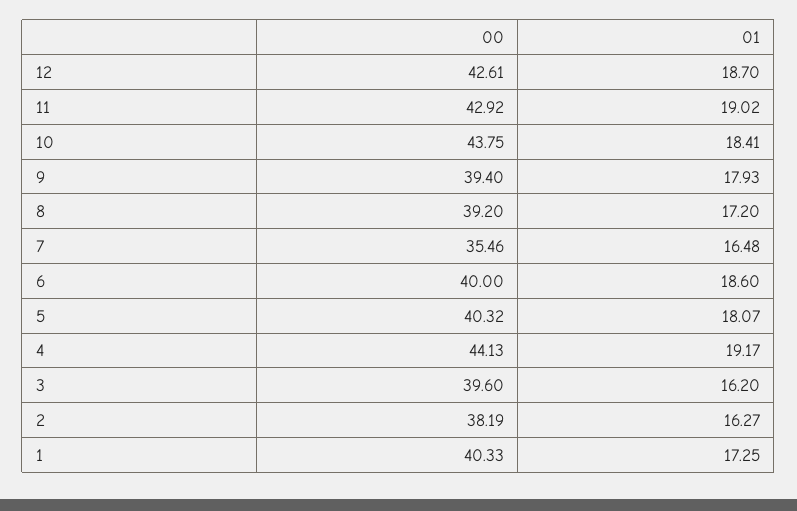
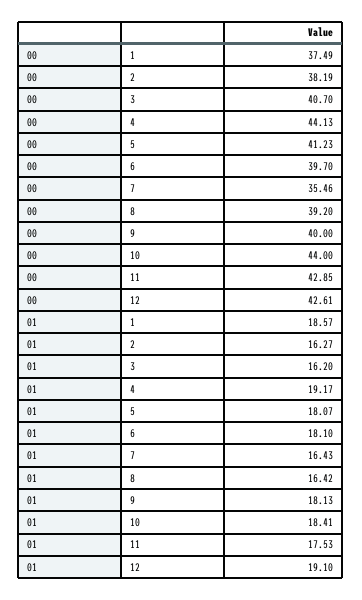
  {
    "00": {
      "12": 42.61,
-     "11": 42.92,
+     "11": 42.85,
-     "10": 43.75,
+     "10": 44,
-     "9": 39.4,
+     "9": 40,
      "8": 39.2,
      "7": 35.46,
-     "6": 40,
+     "6": 39.7,
-     "5": 40.32,
+     "5": 41.23,
      "4": 44.13,
-     "3": 39.6,
+     "3": 40.7,
      "2": 38.19,
-     "1": 40.33
+     "1": 37.49
    },
    "01": {
-     "12": 18.7,
+     "12": 19.1,
-     "11": 19.02,
+     "11": 17.53,
      "10": 18.41,
-     "9": 17.93,
+     "9": 18.13,
-     "8": 17.2,
+     "8": 16.42,
-     "7": 16.48,
+     "7": 16.43,
-     "6": 18.6,
+     "6": 18.1,
      "5": 18.07,
      "4": 19.17,
      "3": 16.2,
      "2": 16.27,
-     "1": 17.25
+     "1": 18.57
    }
  }

